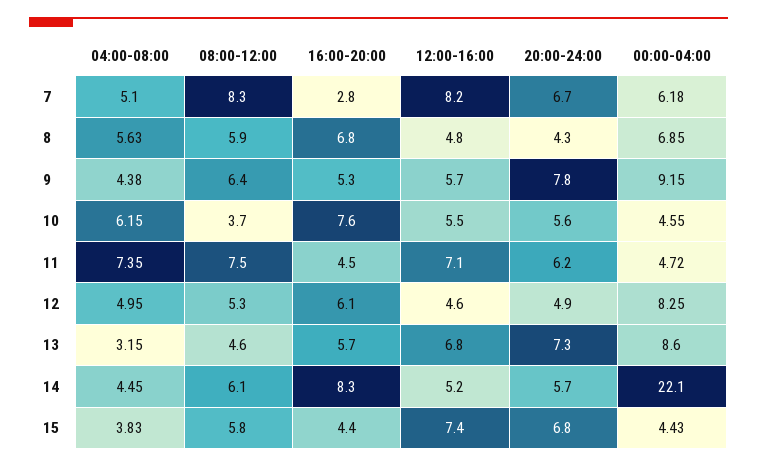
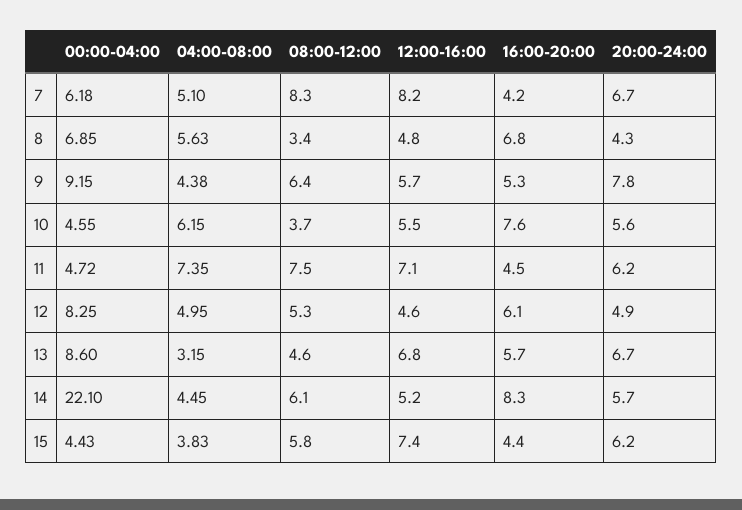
  {
    "04:00-08:00": {
      "7": 5.1,
      "8": 5.63,
      "9": 4.38,
      "10": 6.15,
      "11": 7.35,
      "12": 4.95,
      "13": 3.15,
      "14": 4.45,
      "15": 3.83
    },
    "08:00-12:00": {
      "7": 8.3,
-     "8": 5.9,
+     "8": 3.4,
      "9": 6.4,
      "10": 3.7,
      "11": 7.5,
      "12": 5.3,
      "13": 4.6,
      "14": 6.1,
      "15": 5.8
    },
    "16:00-20:00": {
-     "7": 2.8,
+     "7": 4.2,
      "8": 6.8,
      "9": 5.3,
      "10": 7.6,
      "11": 4.5,
      "12": 6.1,
      "13": 5.7,
      "14": 8.3,
      "15": 4.4
    },
    "12:00-16:00": {
      "7": 8.2,
      "8": 4.8,
      "9": 5.7,
      "10": 5.5,
      "11": 7.1,
      "12": 4.6,
      "13": 6.8,
      "14": 5.2,
      "15": 7.4
    },
    "20:00-24:00": {
      "7": 6.7,
      "8": 4.3,
      "9": 7.8,
      "10": 5.6,
      "11": 6.2,
      "12": 4.9,
-     "13": 7.3,
+     "13": 6.7,
      "14": 5.7,
-     "15": 6.8
+     "15": 6.2
    },
    "00:00-04:00": {
      "7": 6.18,
      "8": 6.85,
      "9": 9.15,
      "10": 4.55,
      "11": 4.72,
      "12": 8.25,
      "13": 8.6,
      "14": 22.1,
      "15": 4.43
    }
  }

